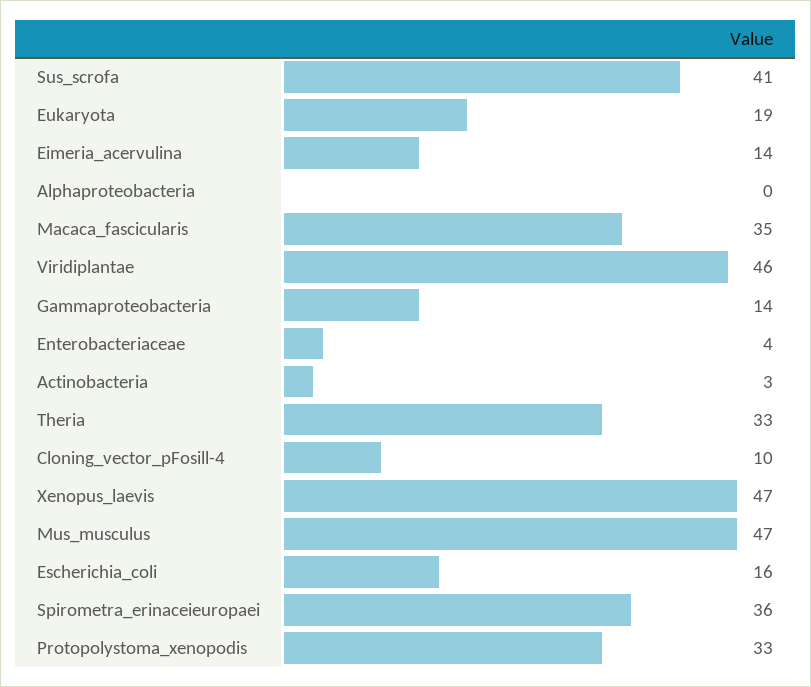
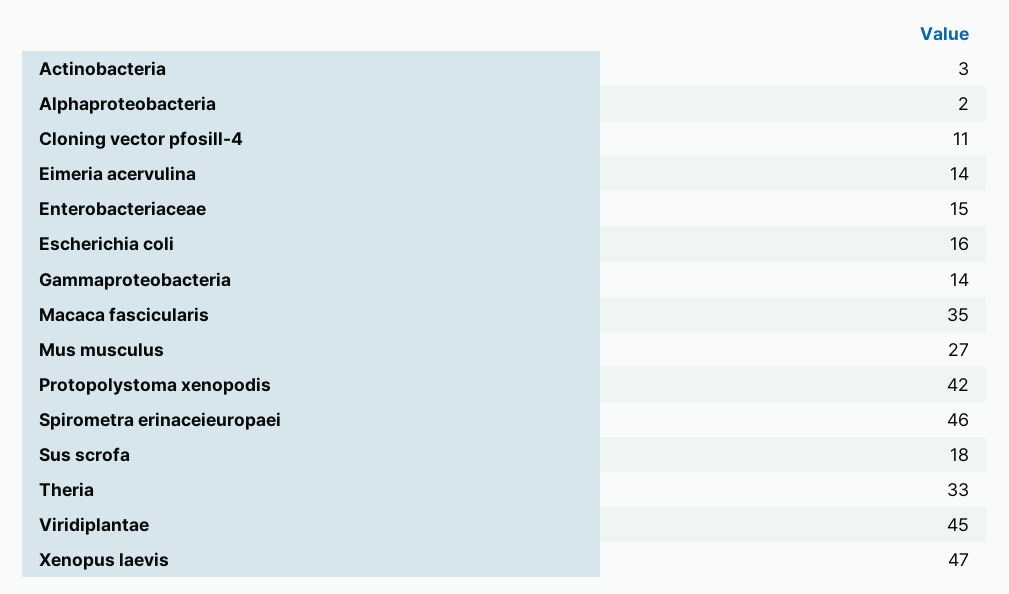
  {
-   "Sus_scrofa": 41,
+   "Sus_scrofa": 18,
-   "Eukaryota": 19,
    "Eimeria_acervulina": 14,
-   "Alphaproteobacteria": 0,
+   "Alphaproteobacteria": 2,
    "Macaca_fascicularis": 35,
-   "Viridiplantae": 46,
+   "Viridiplantae": 45,
    "Gammaproteobacteria": 14,
-   "Enterobacteriaceae": 4,
+   "Enterobacteriaceae": 15,
    "Actinobacteria": 3,
    "Theria": 33,
-   "Cloning_vector_pFosill-4": 10,
+   "Cloning_vector_pFosill-4": 11,
    "Xenopus_laevis": 47,
-   "Mus_musculus": 47,
+   "Mus_musculus": 27,
    "Escherichia_coli": 16,
-   "Spirometra_erinaceieuropaei": 36,
+   "Spirometra_erinaceieuropaei": 46,
-   "Protopolystoma_xenopodis": 33
+   "Protopolystoma_xenopodis": 42
  }

